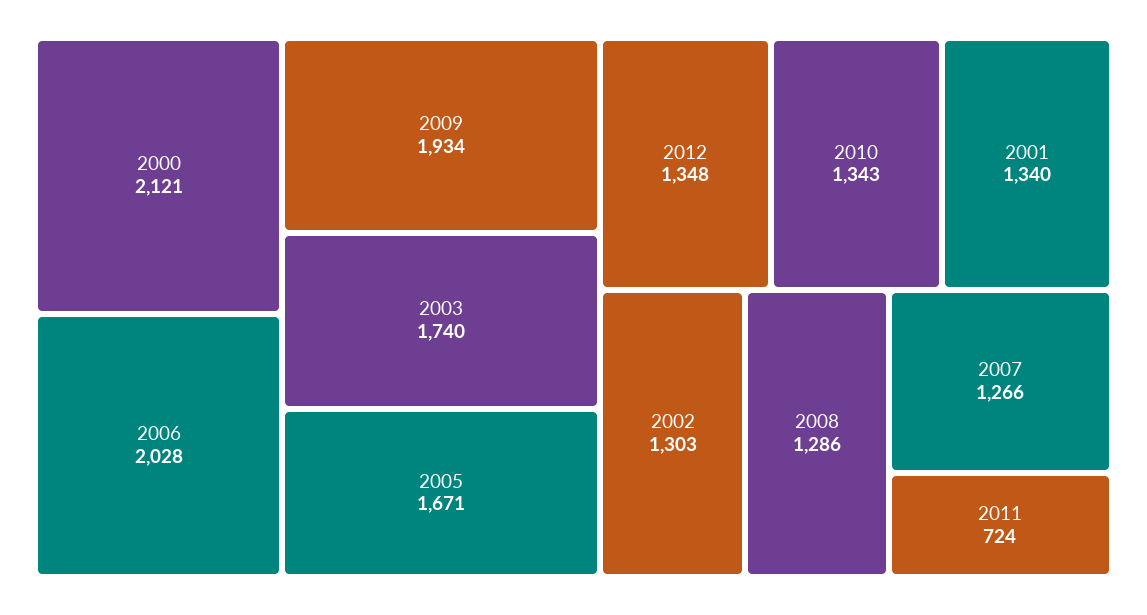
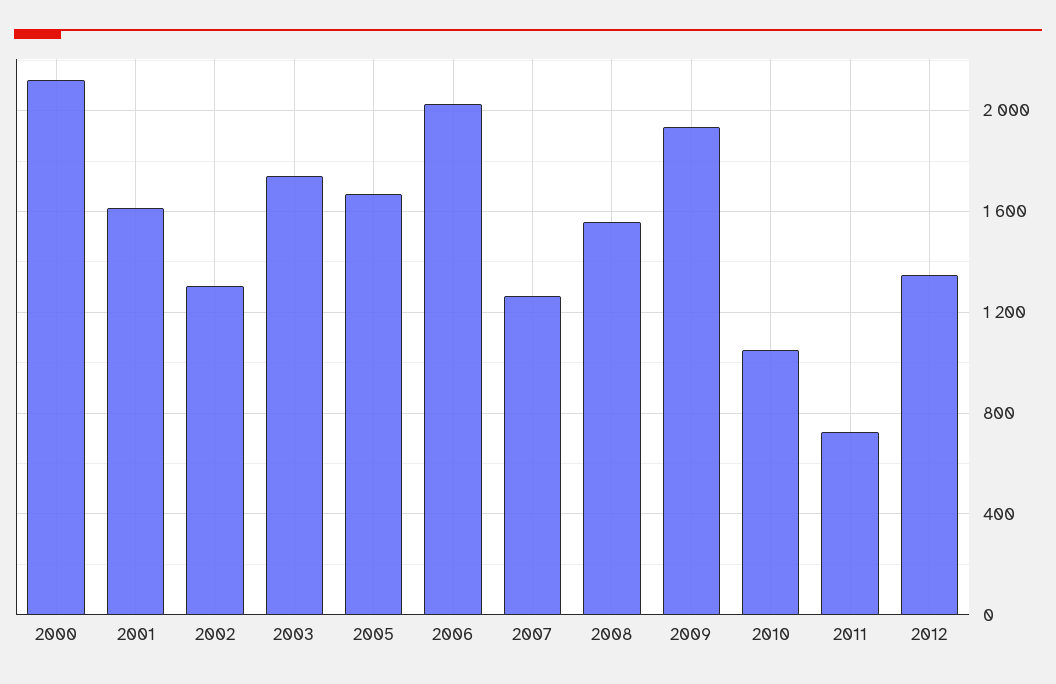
  {
    "2000": 2121,
    "2006": 2028,
    "2009": 1934,
    "2003": 1740,
    "2005": 1671,
    "2012": 1348,
-   "2010": 1343,
+   "2010": 1050,
-   "2001": 1340,
+   "2001": 1600,
    "2002": 1303,
-   "2008": 1286,
+   "2008": 1550,
    "2007": 1266,
    "2011": 724
  }

